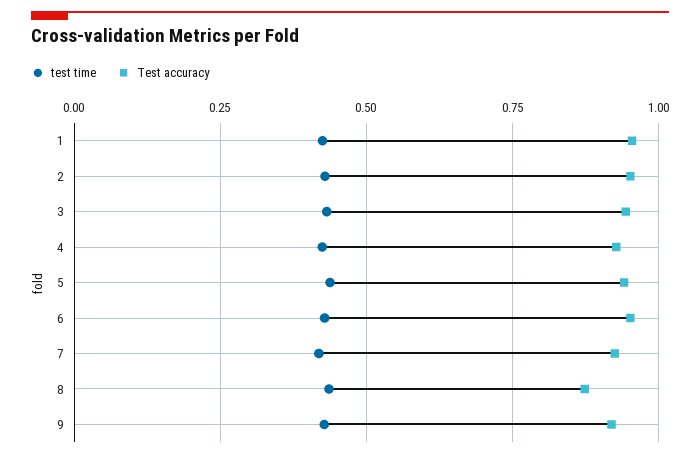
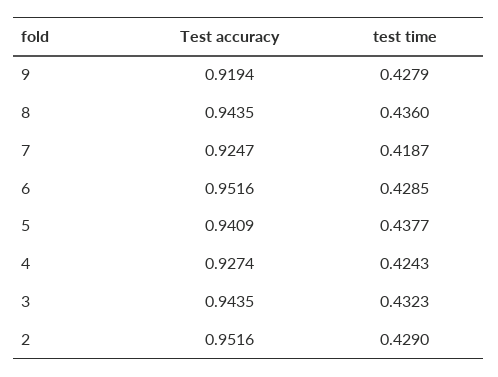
  {
    "test time": {
-     "1": 0.425,
      "2": 0.429,
      "3": 0.4323,
      "4": 0.4243,
      "5": 0.4377,
      "6": 0.4285,
      "7": 0.4187,
      "8": 0.436,
      "9": 0.4279
    },
    "Test accuracy": {
-     "1": 0.95,
      "2": 0.9516,
      "3": 0.9435,
      "4": 0.9274,
      "5": 0.9409,
      "6": 0.9516,
      "7": 0.9247,
-     "8": 0.875,
+     "8": 0.9435,
      "9": 0.9194
    }
  }

